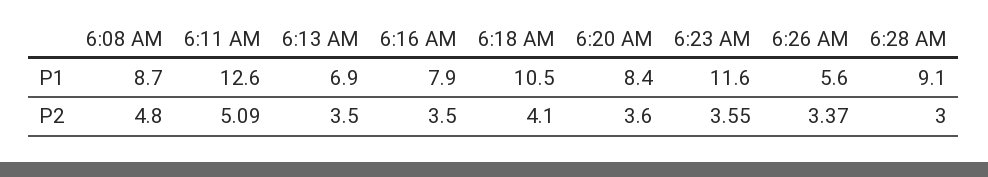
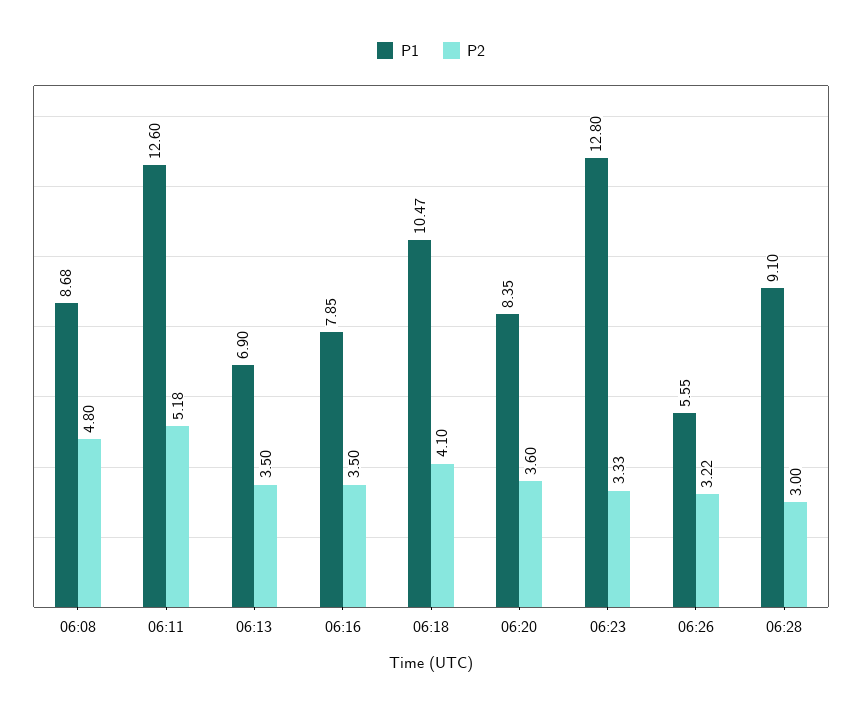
  {
    "P1": {
      "6:08 AM": 8.68,
      "6:11 AM": 12.6,
      "6:13 AM": 6.9,
      "6:16 AM": 7.85,
      "6:18 AM": 10.47,
      "6:20 AM": 8.35,
-     "6:23 AM": 11.6,
+     "6:23 AM": 12.8,
      "6:26 AM": 5.55,
      "6:28 AM": 9.1
    },
    "P2": {
      "6:08 AM": 4.8,
-     "6:11 AM": 5.09,
+     "6:11 AM": 5.18,
      "6:13 AM": 3.5,
      "6:16 AM": 3.5,
      "6:18 AM": 4.1,
      "6:20 AM": 3.6,
-     "6:23 AM": 3.55,
+     "6:23 AM": 3.33,
-     "6:26 AM": 3.37,
+     "6:26 AM": 3.22,
      "6:28 AM": 3
    }
  }

